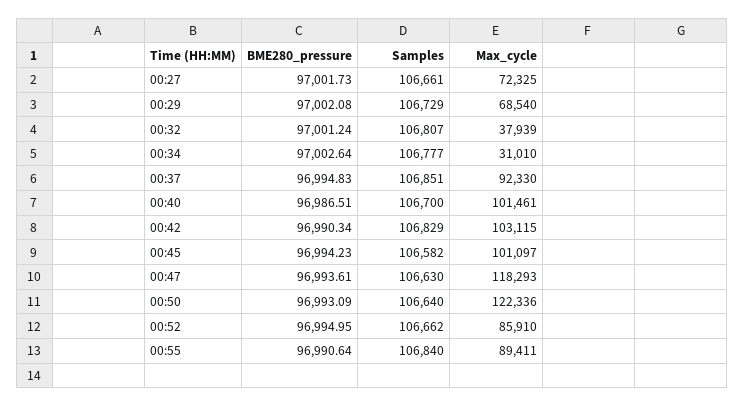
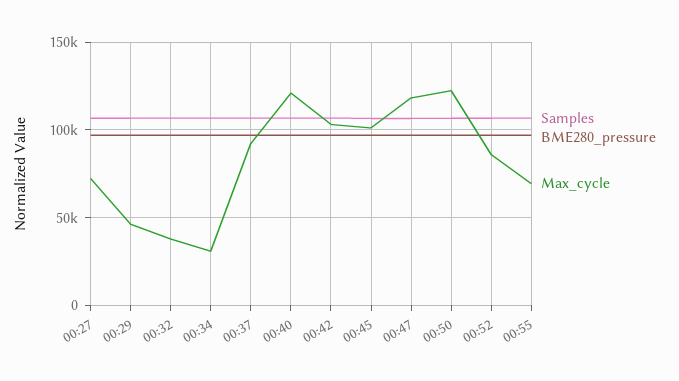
  {
    "BME280_pressure": {
      "00:27": 97001.73,
      "00:29": 97002.08,
      "00:32": 97001.24,
      "00:34": 97002.64,
      "00:37": 96994.83,
      "00:40": 96986.51,
      "00:42": 96990.34,
      "00:45": 96994.23,
      "00:47": 96993.61,
      "00:50": 96993.09,
      "00:52": 96994.95,
      "00:55": 96990.64
    },
    "Samples": {
      "00:27": 106661,
      "00:29": 106729,
      "00:32": 106807,
      "00:34": 106777,
      "00:37": 106851,
      "00:40": 106700,
      "00:42": 106829,
      "00:45": 106582,
      "00:47": 106630,
      "00:50": 106640,
      "00:52": 106662,
      "00:55": 106840
    },
    "Max_cycle": {
      "00:27": 72325,
-     "00:29": 68540,
+     "00:29": 45000,
      "00:32": 37939,
      "00:34": 31010,
      "00:37": 92330,
-     "00:40": 101461,
+     "00:40": 120000,
      "00:42": 103115,
      "00:45": 101097,
      "00:47": 118293,
      "00:50": 122336,
      "00:52": 85910,
-     "00:55": 89411
+     "00:55": 70000
    }
  }

